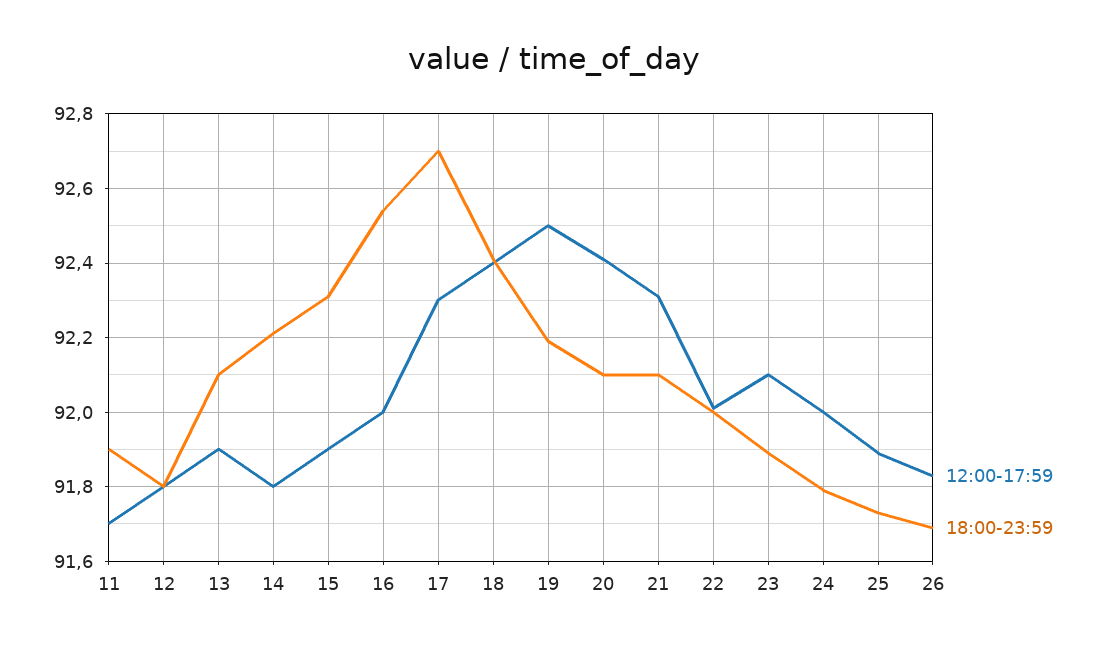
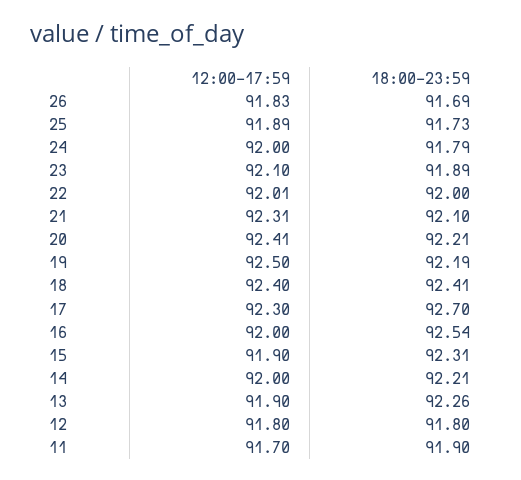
  {
    "12:00-17:59": {
      "11": 91.7,
      "12": 91.8,
      "13": 91.9,
-     "14": 91.8,
+     "14": 92,
      "15": 91.9,
      "16": 92,
      "17": 92.3,
      "18": 92.4,
      "19": 92.5,
      "20": 92.41,
      "21": 92.31,
      "22": 92.01,
      "23": 92.1,
      "24": 92,
      "25": 91.89,
      "26": 91.83
    },
    "18:00-23:59": {
      "11": 91.9,
      "12": 91.8,
-     "13": 92.1,
+     "13": 92.26,
      "14": 92.21,
      "15": 92.31,
      "16": 92.54,
      "17": 92.7,
      "18": 92.41,
      "19": 92.19,
-     "20": 92.1,
+     "20": 92.21,
      "21": 92.1,
      "22": 92,
      "23": 91.89,
      "24": 91.79,
      "25": 91.73,
      "26": 91.69
    }
  }

